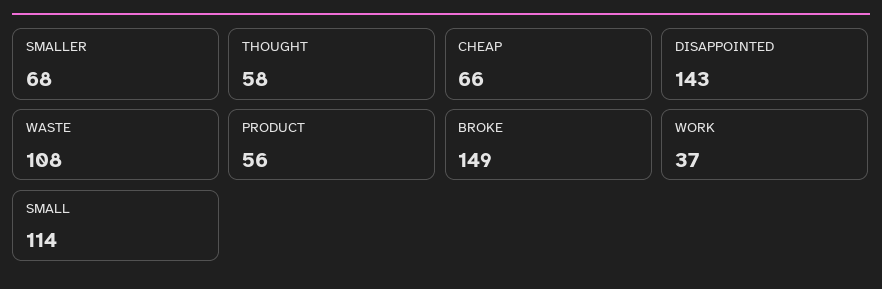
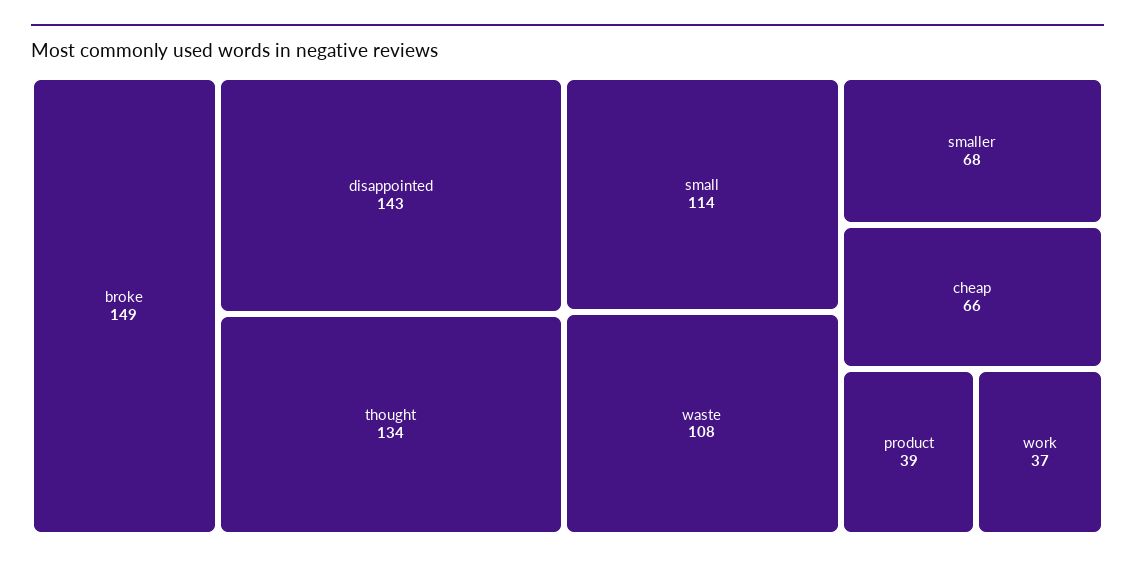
  {
    "SMALLER": 68,
-   "THOUGHT": 58,
+   "THOUGHT": 134,
    "CHEAP": 66,
    "DISAPPOINTED": 143,
    "WASTE": 108,
-   "PRODUCT": 56,
+   "PRODUCT": 39,
    "BROKE": 149,
    "WORK": 37,
    "SMALL": 114
  }

